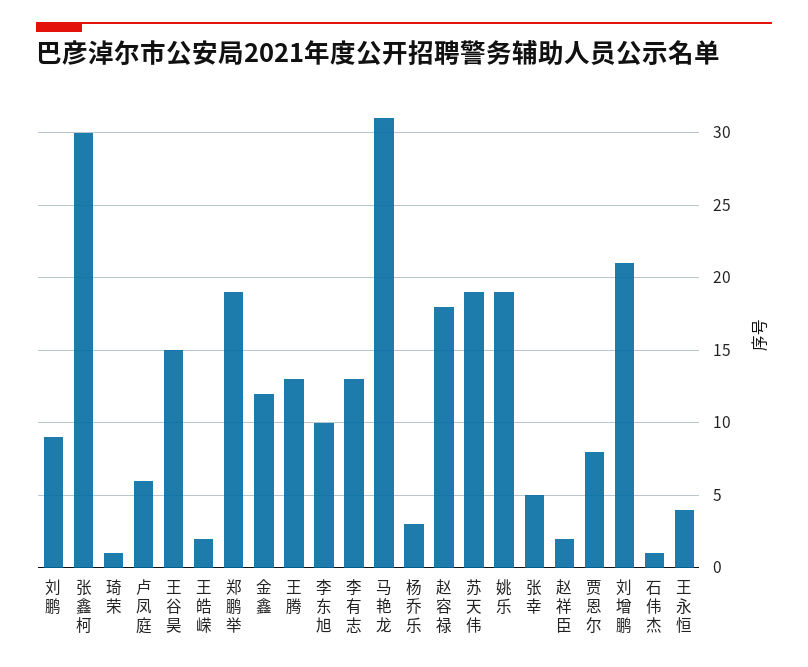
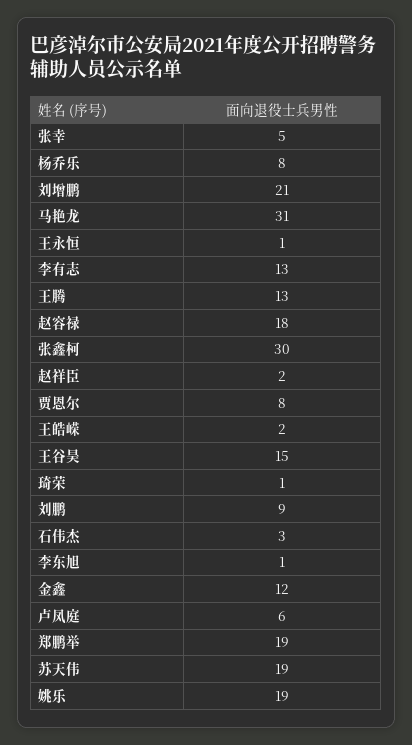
  {
    "刘鹏": 9,
    "张鑫柯": 30,
    "琦荣": 1,
    "卢凤庭": 6,
    "王谷昊": 15,
    "王皓嵘": 2,
    "郑鹏举": 19,
    "金鑫": 12,
    "王腾": 13,
-   "李东旭": 10,
+   "李东旭": 1,
    "李有志": 13,
    "马艳龙": 31,
-   "杨乔乐": 3,
+   "杨乔乐": 8,
    "赵容禄": 18,
    "苏天伟": 19,
    "姚乐": 19,
    "张幸": 5,
    "赵祥臣": 2,
    "贾恩尔": 8,
    "刘增鹏": 21,
-   "石伟杰": 1,
+   "石伟杰": 3,
-   "王永恒": 4
+   "王永恒": 1
  }

